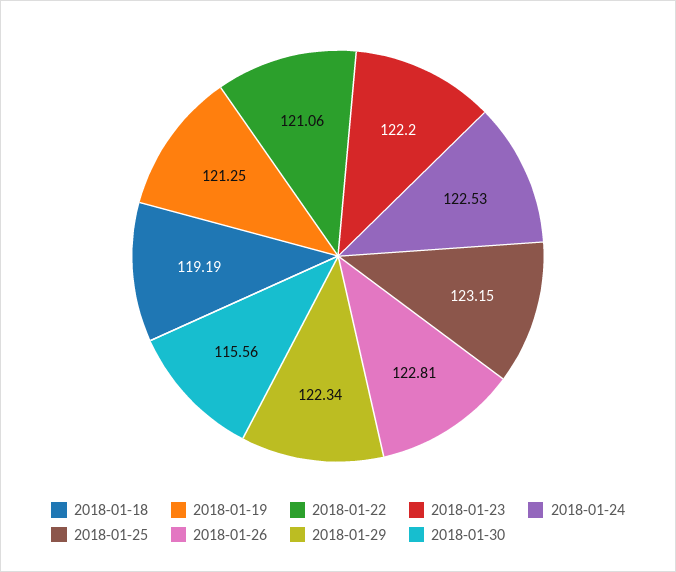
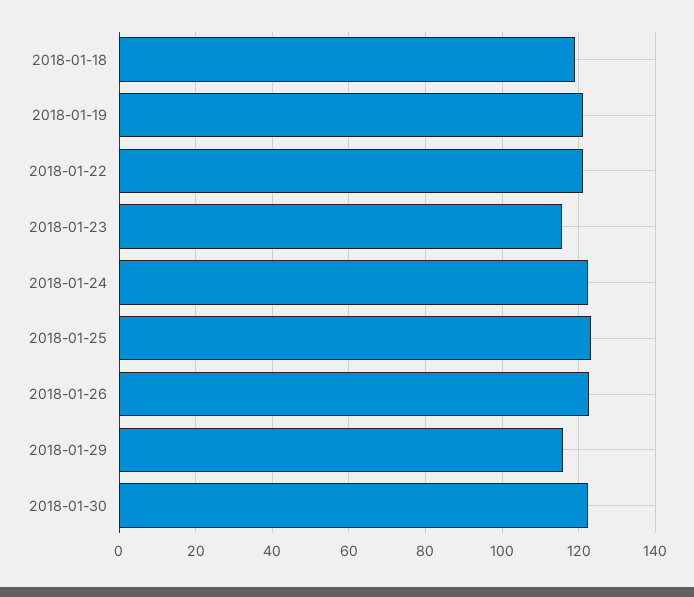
  {
    "2018-01-18": 119.19,
    "2018-01-19": 121.25,
    "2018-01-22": 121.06,
-   "2018-01-23": 122.2,
+   "2018-01-23": 116,
    "2018-01-24": 122.53,
    "2018-01-25": 123.15,
    "2018-01-26": 122.81,
-   "2018-01-29": 122.34,
+   "2018-01-29": 116,
-   "2018-01-30": 115.56
+   "2018-01-30": 122
  }

